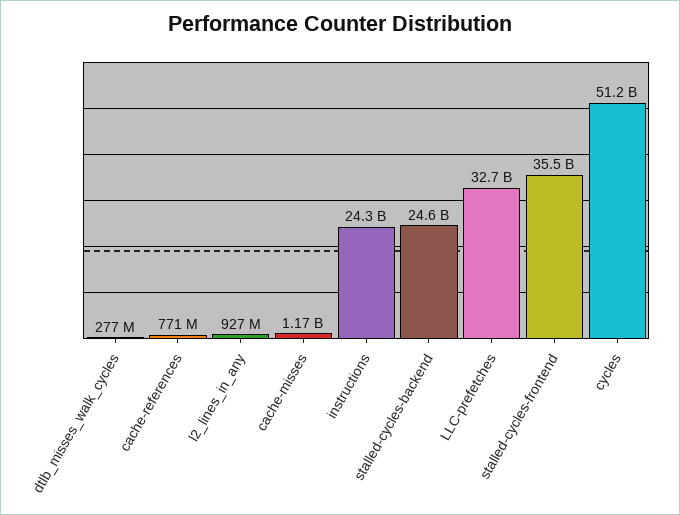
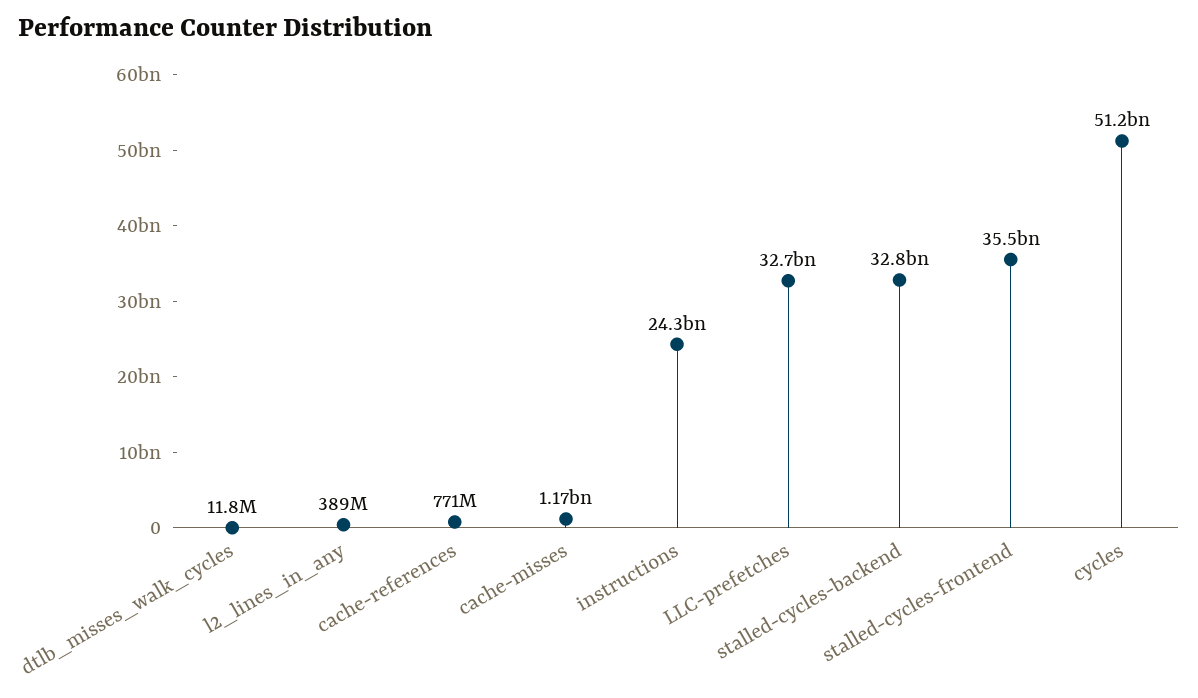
  {
-   "dtlb_misses_walk_cycles": 277000000,
+   "dtlb_misses_walk_cycles": 11800000,
    "cache-references": 771000000,
-   "l2_lines_in_any": 927000000,
+   "l2_lines_in_any": 389000000,
    "cache-misses": 1170000000,
    "instructions": 24300000000,
-   "stalled-cycles-backend": 24600000000,
+   "stalled-cycles-backend": 32800000000,
    "LLC-prefetches": 32700000000,
    "stalled-cycles-frontend": 35500000000,
    "cycles": 51200000000
  }

